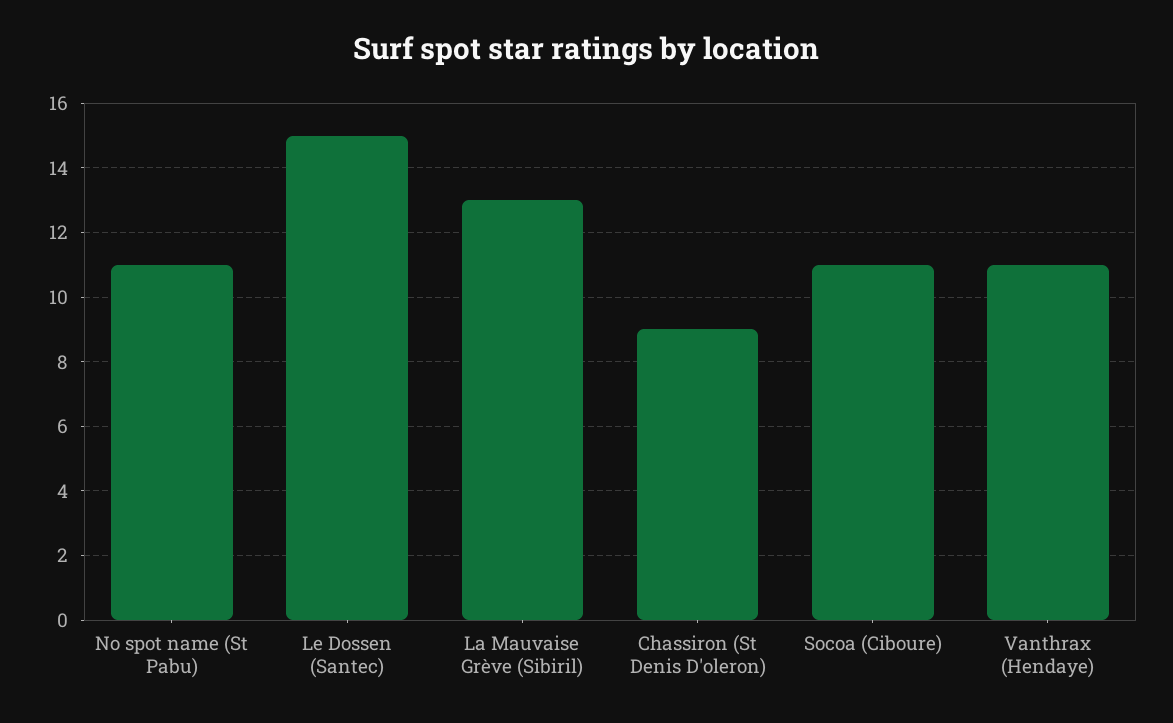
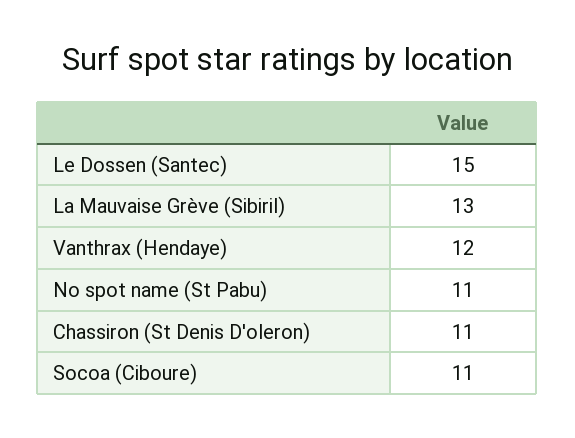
  {
    "No spot name (St Pabu)": 11,
    "Le Dossen (Santec)": 15,
    "La Mauvaise Grève (Sibiril)": 13,
-   "Chassiron (St Denis D'oleron)": 9,
+   "Chassiron (St Denis D'oleron)": 11,
    "Socoa (Ciboure)": 11,
-   "Vanthrax (Hendaye)": 11
+   "Vanthrax (Hendaye)": 12
  }

